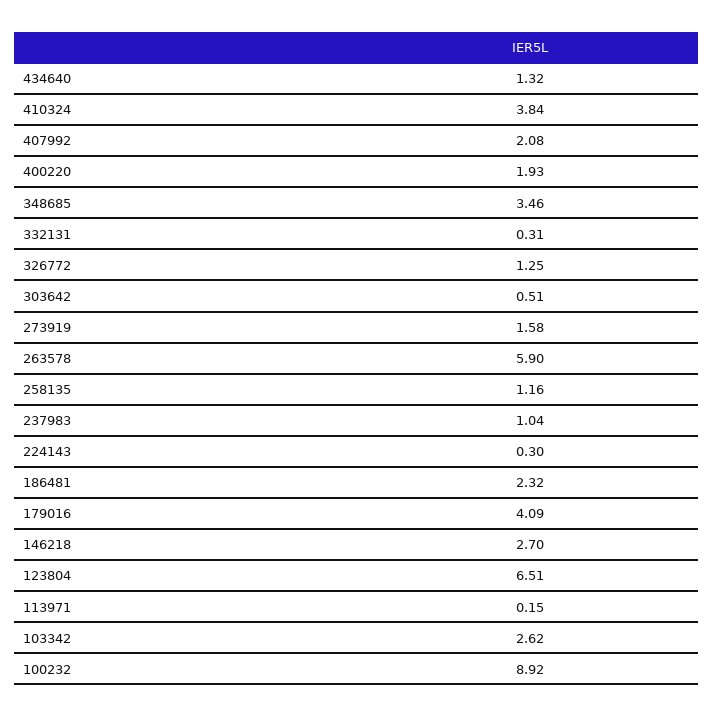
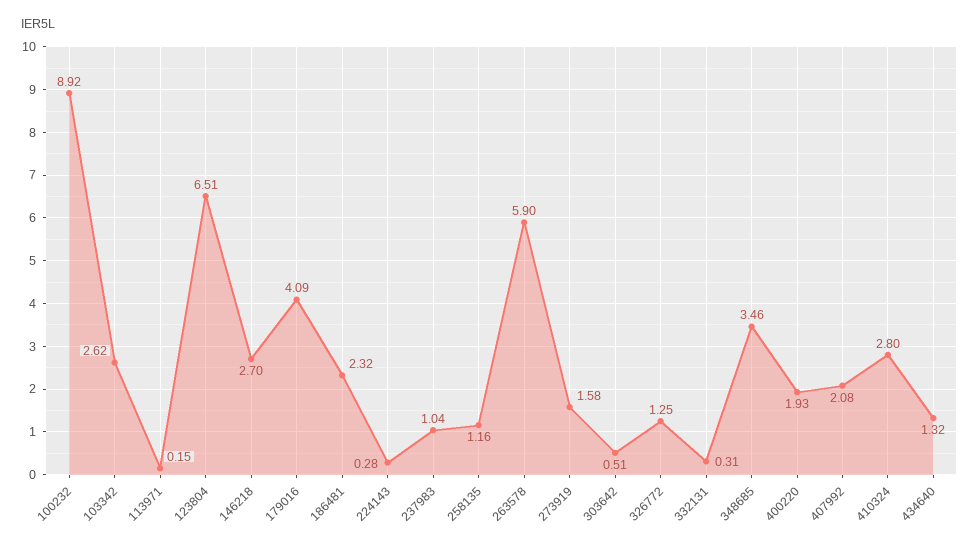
  {
    "434640": 1.32,
-   "410324": 3.84,
+   "410324": 2.8,
    "407992": 2.08,
    "400220": 1.93,
    "348685": 3.46,
    "332131": 0.31,
    "326772": 1.25,
    "303642": 0.51,
    "273919": 1.58,
    "263578": 5.9,
    "258135": 1.16,
    "237983": 1.04,
-   "224143": 0.3,
+   "224143": 0.28,
    "186481": 2.32,
    "179016": 4.09,
    "146218": 2.7,
    "123804": 6.51,
    "113971": 0.15,
    "103342": 2.62,
    "100232": 8.92
  }

